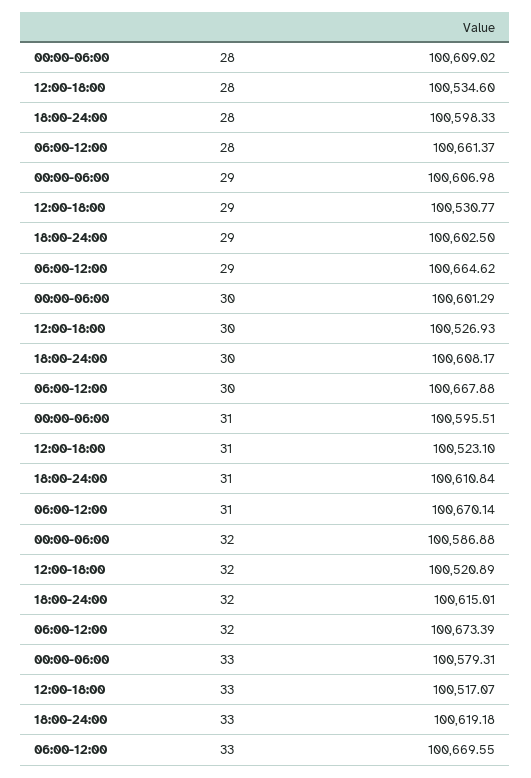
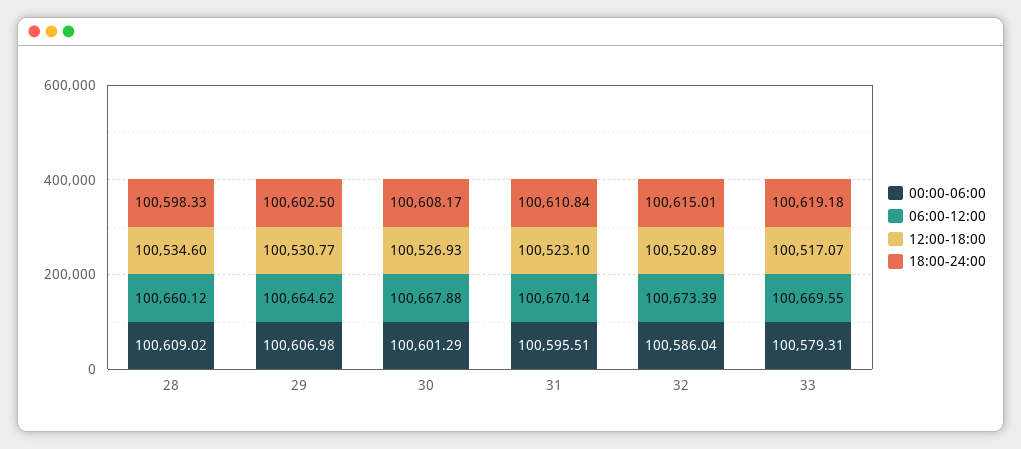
  {
    "00:00-06:00": {
      "28": 100609.02,
      "29": 100606.98,
      "30": 100601.29,
      "31": 100595.51,
-     "32": 100586.88,
+     "32": 100586.04,
      "33": 100579.31
    },
    "12:00-18:00": {
      "28": 100534.6,
      "29": 100530.77,
      "30": 100526.93,
      "31": 100523.1,
      "32": 100520.89,
      "33": 100517.07
    },
    "18:00-24:00": {
      "28": 100598.33,
      "29": 100602.5,
      "30": 100608.17,
      "31": 100610.84,
      "32": 100615.01,
      "33": 100619.18
    },
    "06:00-12:00": {
-     "28": 100661.37,
+     "28": 100660.12,
      "29": 100664.62,
      "30": 100667.88,
      "31": 100670.14,
      "32": 100673.39,
      "33": 100669.55
    }
  }

